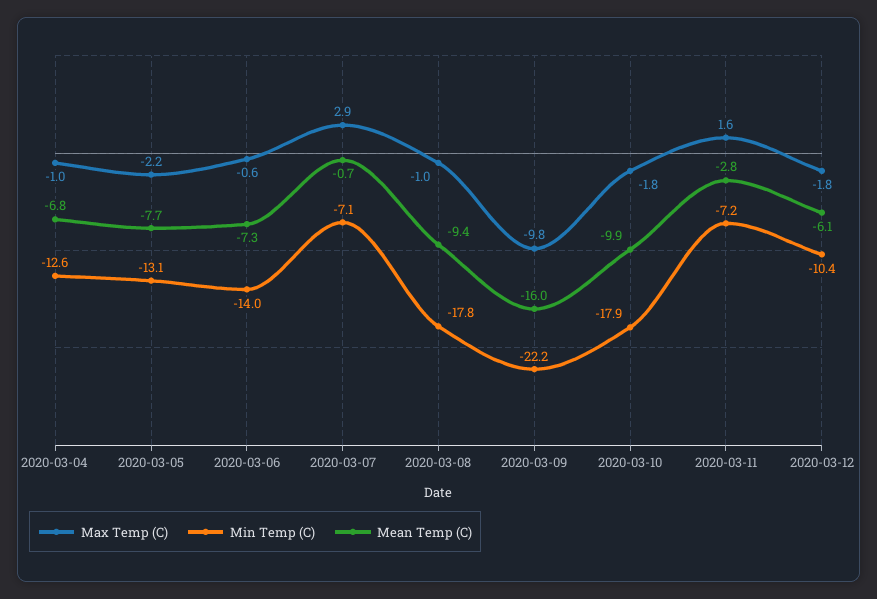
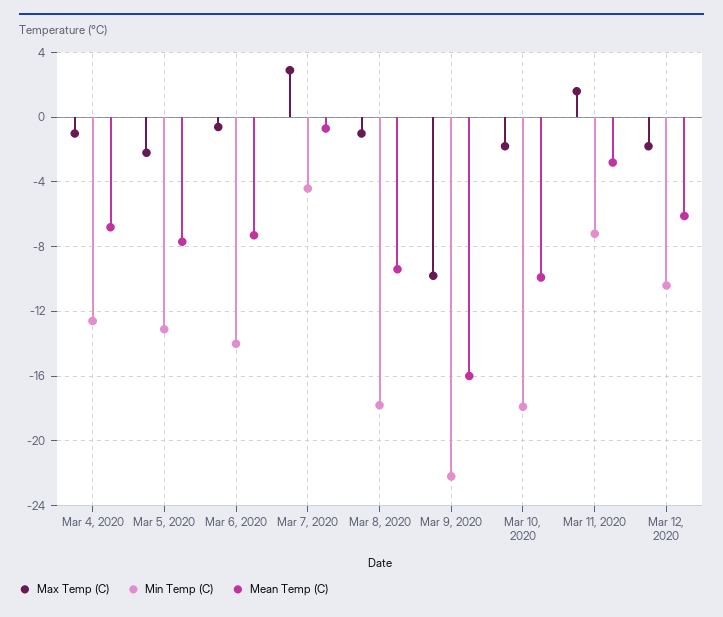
  {
    "Max Temp (C)": {
      "2020-03-04": -1,
      "2020-03-05": -2.2,
      "2020-03-06": -0.6,
      "2020-03-07": 2.9,
      "2020-03-08": -1,
      "2020-03-09": -9.8,
      "2020-03-10": -1.8,
      "2020-03-11": 1.6,
      "2020-03-12": -1.8
    },
    "Min Temp (C)": {
      "2020-03-04": -12.6,
      "2020-03-05": -13.1,
      "2020-03-06": -14,
-     "2020-03-07": -7.1,
+     "2020-03-07": -4.5,
      "2020-03-08": -17.8,
      "2020-03-09": -22.2,
      "2020-03-10": -17.9,
      "2020-03-11": -7.2,
      "2020-03-12": -10.4
    },
    "Mean Temp (C)": {
      "2020-03-04": -6.8,
      "2020-03-05": -7.7,
      "2020-03-06": -7.3,
      "2020-03-07": -0.7,
      "2020-03-08": -9.4,
      "2020-03-09": -16,
      "2020-03-10": -9.9,
      "2020-03-11": -2.8,
      "2020-03-12": -6.1
    }
  }

